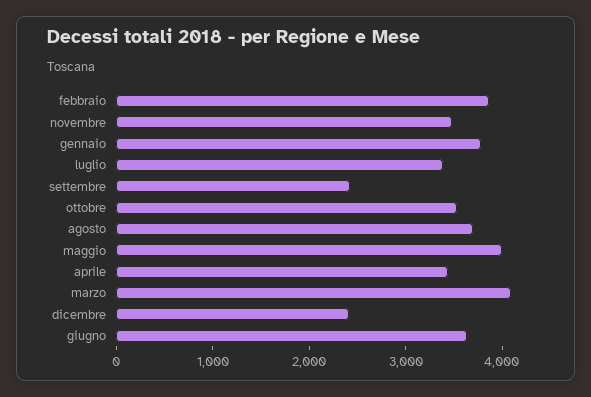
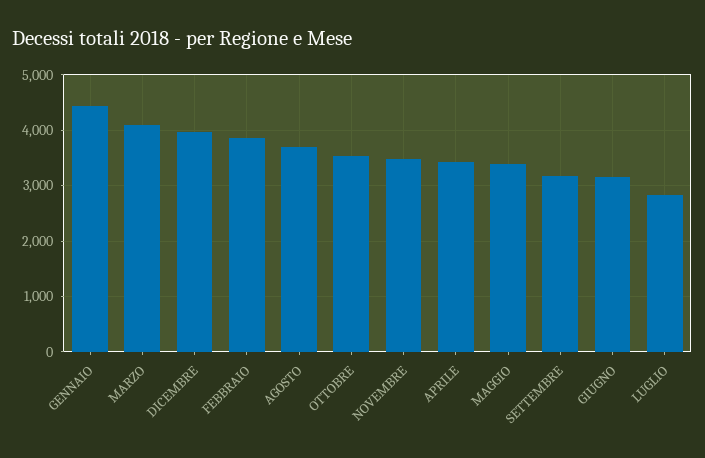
  {
    "febbraio": 3800,
    "novembre": 3400,
-   "gennaio": 3800,
+   "gennaio": 4400,
-   "luglio": 3400,
+   "luglio": 2800,
-   "settembre": 2400,
+   "settembre": 3200,
    "ottobre": 3600,
    "agosto": 3800,
-   "maggio": 4000,
+   "maggio": 3400,
    "aprile": 3400,
    "marzo": 4000,
-   "dicembre": 2400,
+   "dicembre": 4000,
-   "giugno": 3600
+   "giugno": 3200
  }

